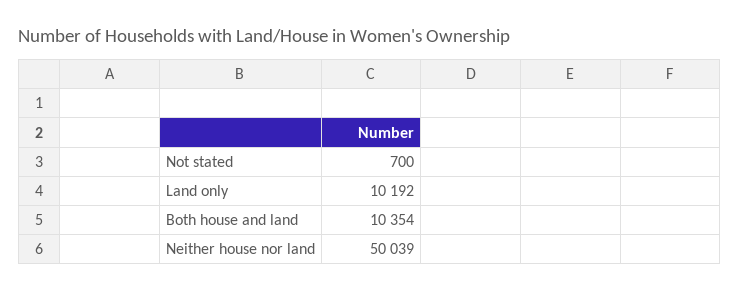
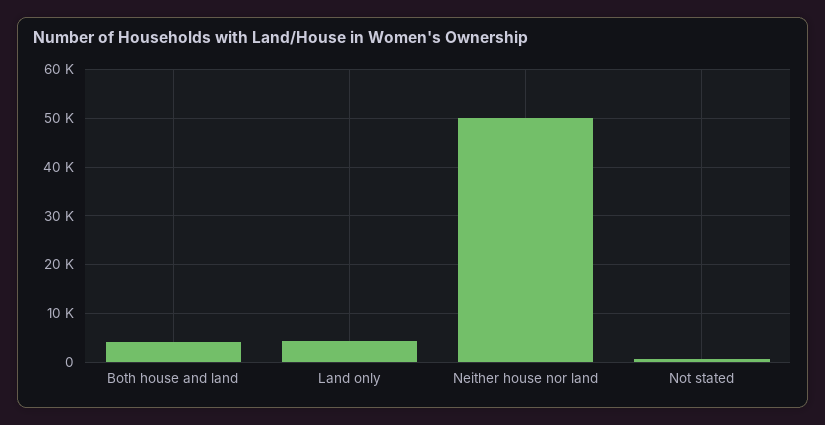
  {
    "Not stated": 700,
-   "Land only": 10192,
+   "Land only": 4000,
-   "Both house and land": 10354,
+   "Both house and land": 4000,
    "Neither house nor land": 50039
  }

